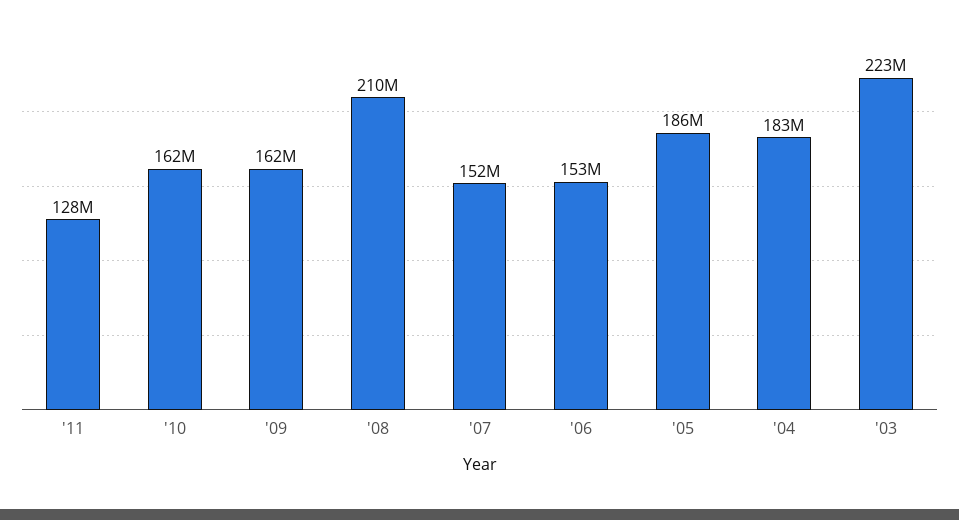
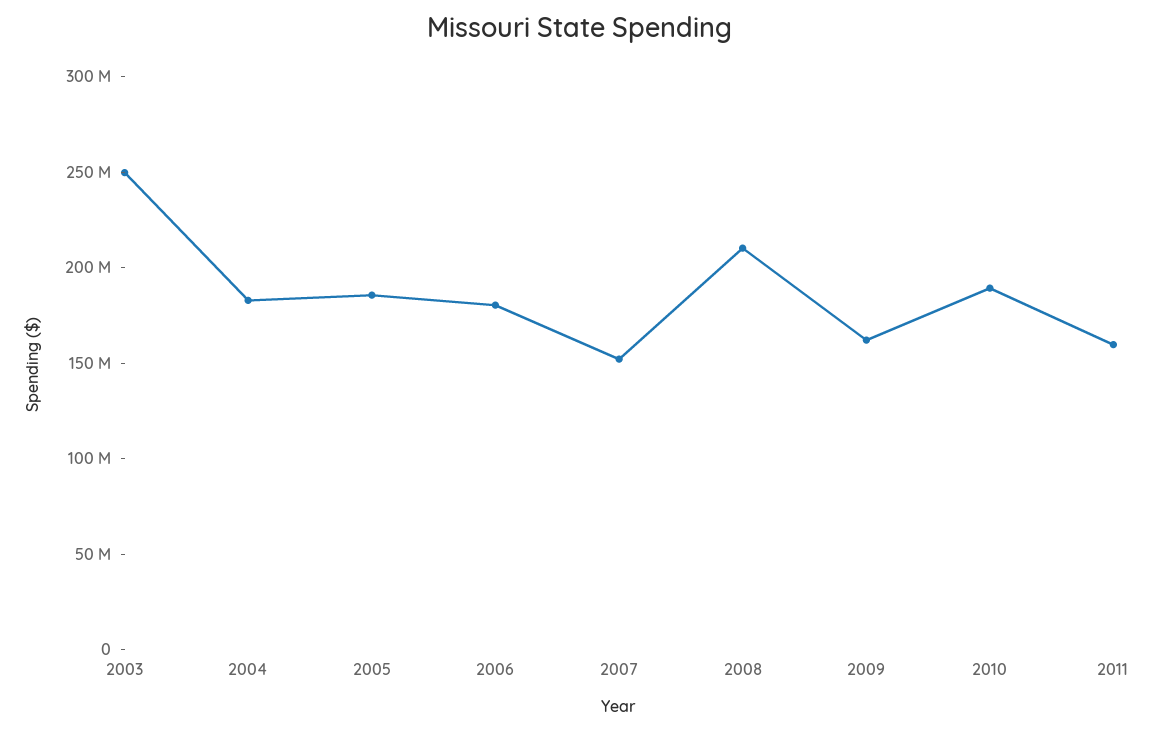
  {
-   "'11": 128000000,
+   "'11": 160000000,
-   "'10": 162000000,
+   "'10": 190000000,
    "'09": 162000000,
    "'08": 210000000,
    "'07": 152000000,
-   "'06": 153000000,
+   "'06": 180000000,
    "'05": 186000000,
    "'04": 183000000,
-   "'03": 223000000
+   "'03": 250000000
  }

